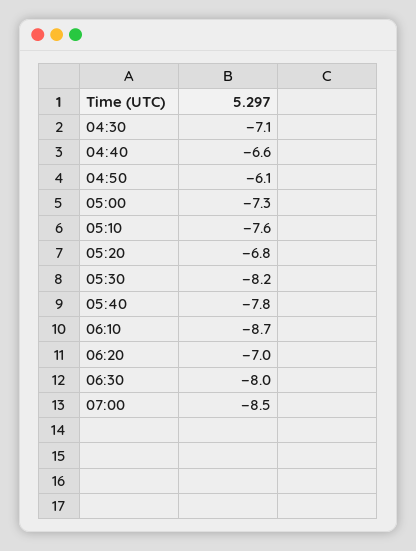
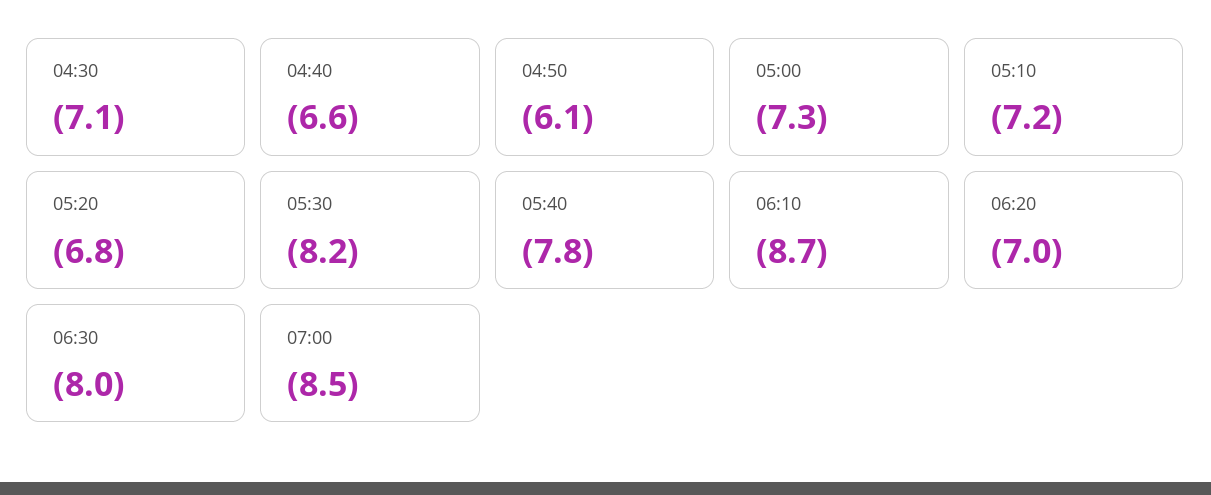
  {
    "04:30": -7.1,
    "04:40": -6.6,
    "04:50": -6.1,
    "05:00": -7.3,
-   "05:10": -7.6,
+   "05:10": -7.2,
    "05:20": -6.8,
    "05:30": -8.2,
    "05:40": -7.8,
    "06:10": -8.7,
    "06:20": -7,
    "06:30": -8,
    "07:00": -8.5
  }

